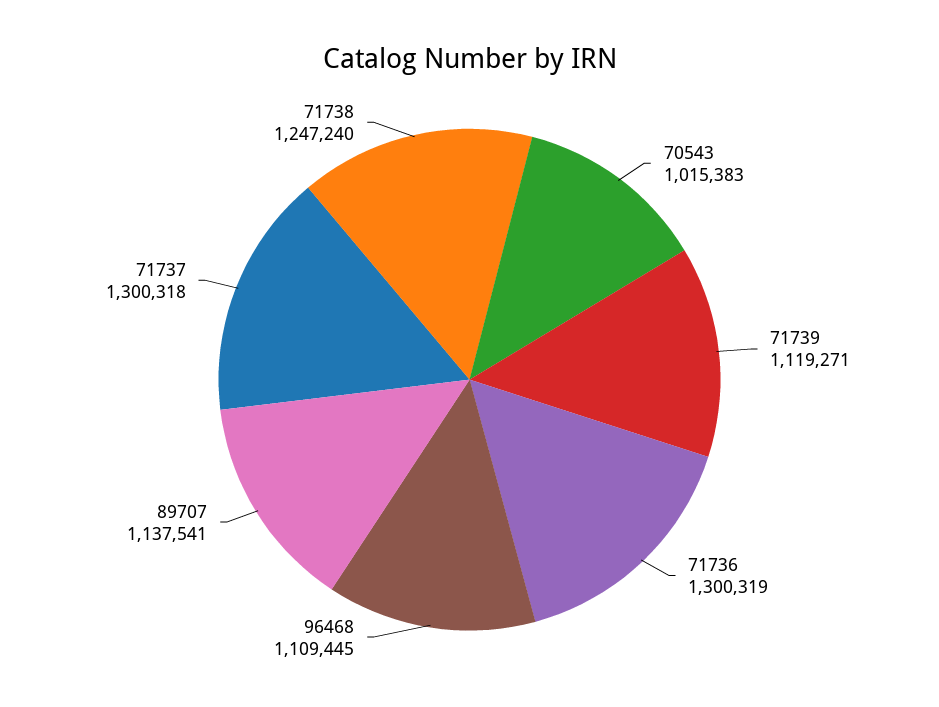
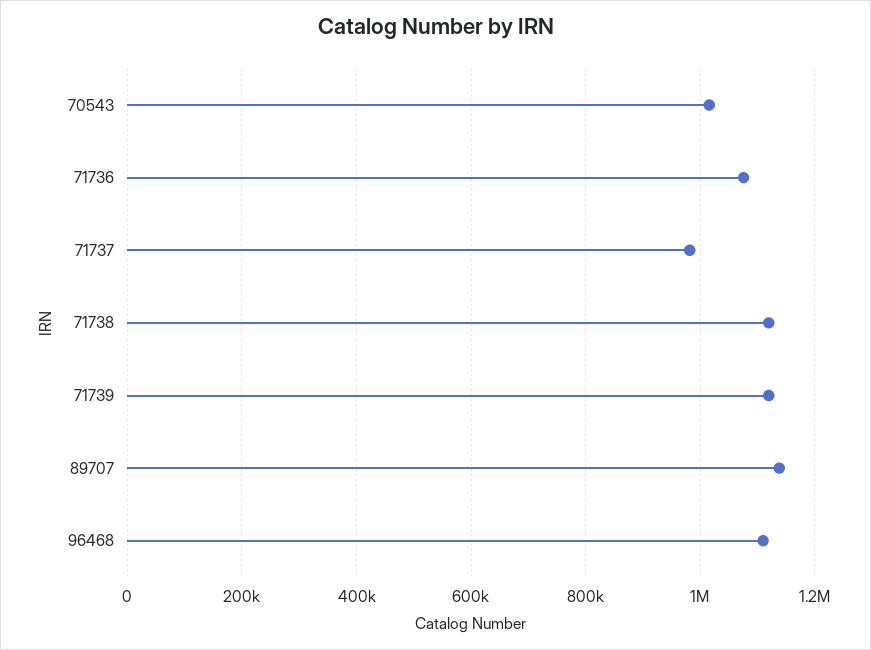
  {
    "70543": 1015383,
    "71739": 1119271,
-   "71736": 1300319,
+   "71736": 1080000,
    "96468": 1109445,
    "89707": 1137541,
-   "71737": 1300318,
+   "71737": 980000,
-   "71738": 1247240
+   "71738": 1120000
  }

